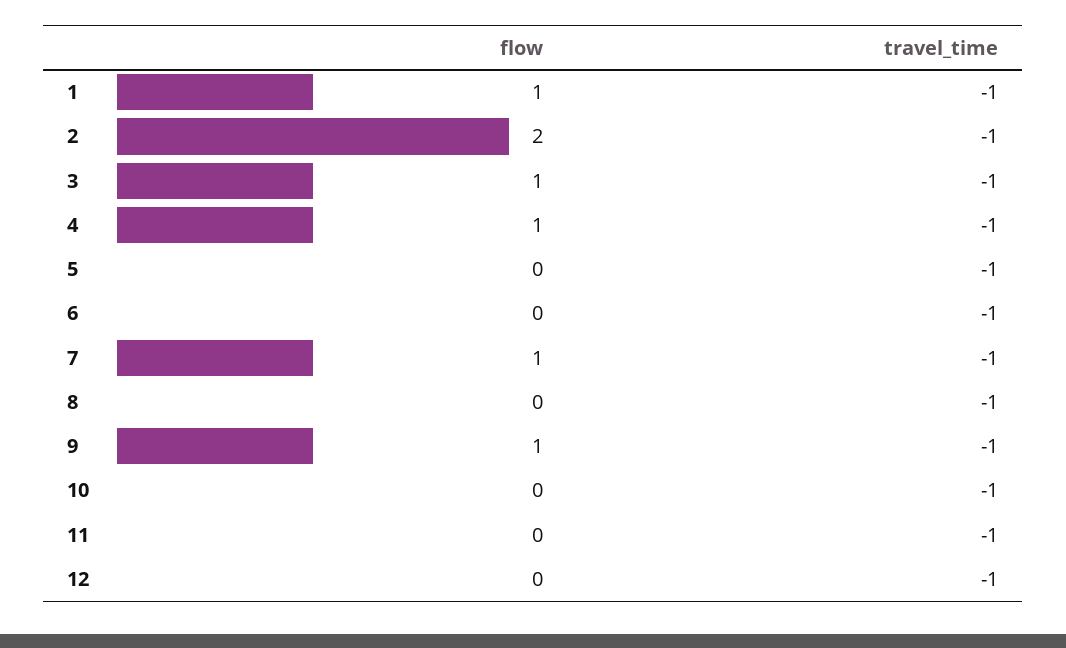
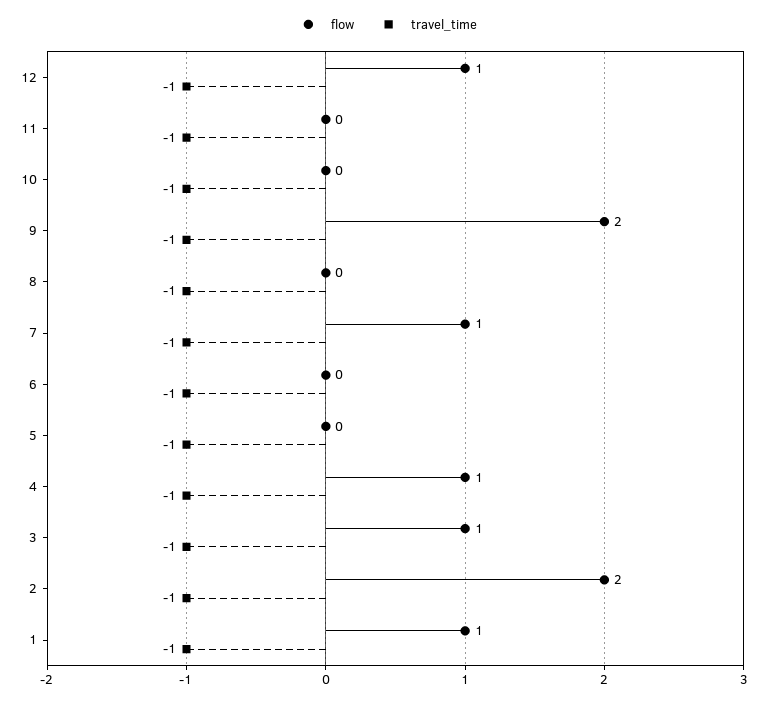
  {
    "flow": {
      "1": 1,
      "2": 2,
      "3": 1,
      "4": 1,
      "5": 0,
      "6": 0,
      "7": 1,
      "8": 0,
-     "9": 1,
+     "9": 2,
      "10": 0,
      "11": 0,
-     "12": 0
+     "12": 1
    },
    "travel_time": {
      "1": -1,
      "2": -1,
      "3": -1,
      "4": -1,
      "5": -1,
      "6": -1,
      "7": -1,
      "8": -1,
      "9": -1,
      "10": -1,
      "11": -1,
      "12": -1
    }
  }

